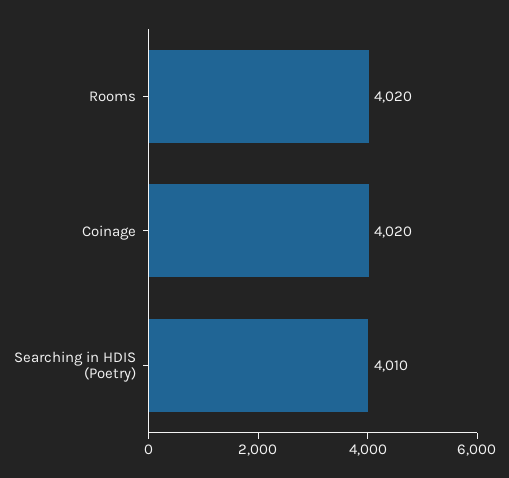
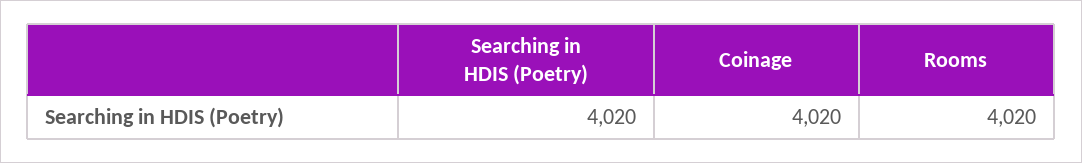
  {
    "Rooms": 4020,
    "Coinage": 4020,
-   "Searching in HDIS (Poetry)": 4010
+   "Searching in HDIS (Poetry)": 4020
  }

